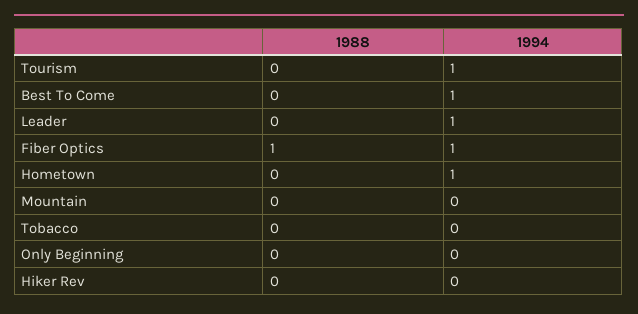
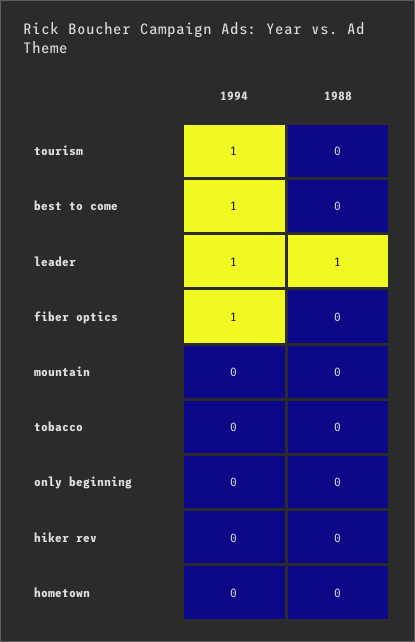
  {
    "1988": {
      "Tourism": 0,
      "Best To Come": 0,
-     "Leader": 0,
+     "Leader": 1,
-     "Fiber Optics": 1,
+     "Fiber Optics": 0,
      "Hometown": 0,
      "Mountain": 0,
      "Tobacco": 0,
      "Only Beginning": 0,
      "Hiker Rev": 0
    },
    "1994": {
      "Tourism": 1,
      "Best To Come": 1,
      "Leader": 1,
      "Fiber Optics": 1,
-     "Hometown": 1,
+     "Hometown": 0,
      "Mountain": 0,
      "Tobacco": 0,
      "Only Beginning": 0,
      "Hiker Rev": 0
    }
  }

